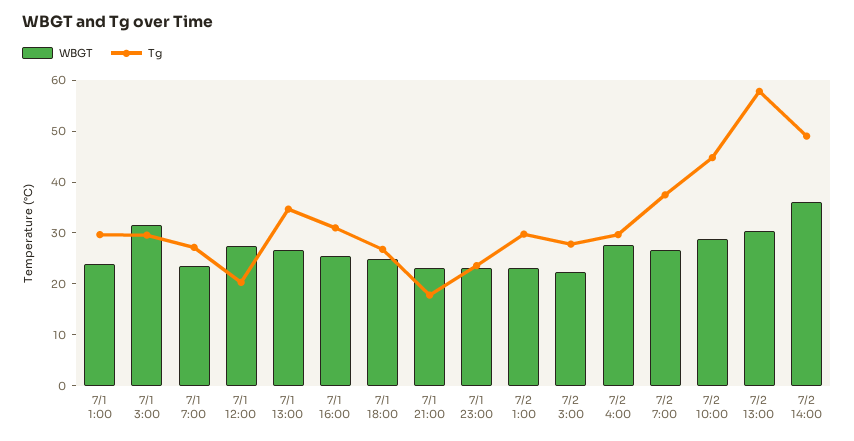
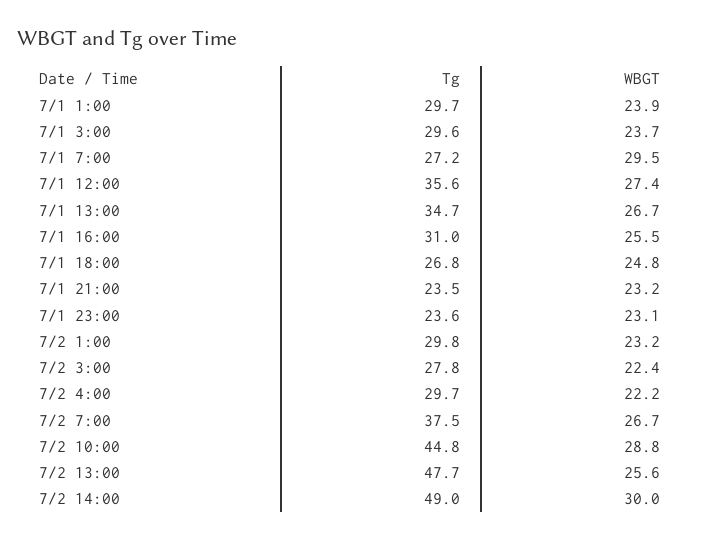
  {
    "WBGT": {
      "7/1 1:00": 23.9,
-     "7/1 3:00": 32,
+     "7/1 3:00": 23.7,
-     "7/1 7:00": 24,
+     "7/1 7:00": 29.5,
      "7/1 12:00": 27.4,
      "7/1 13:00": 26.7,
      "7/1 16:00": 25.5,
      "7/1 18:00": 24.8,
      "7/1 21:00": 23.2,
      "7/1 23:00": 23.1,
      "7/2 1:00": 23.2,
      "7/2 3:00": 22.4,
-     "7/2 4:00": 28,
+     "7/2 4:00": 22.2,
      "7/2 7:00": 26.7,
      "7/2 10:00": 28.8,
-     "7/2 13:00": 30,
+     "7/2 13:00": 25.6,
-     "7/2 14:00": 36
+     "7/2 14:00": 30
    },
    "Tg": {
      "7/1 1:00": 29.7,
      "7/1 3:00": 29.6,
      "7/1 7:00": 27.2,
-     "7/1 12:00": 20,
+     "7/1 12:00": 35.6,
      "7/1 13:00": 34.7,
      "7/1 16:00": 31,
      "7/1 18:00": 26.8,
-     "7/1 21:00": 18,
+     "7/1 21:00": 23.5,
      "7/1 23:00": 23.6,
      "7/2 1:00": 29.8,
      "7/2 3:00": 27.8,
      "7/2 4:00": 29.7,
      "7/2 7:00": 37.5,
      "7/2 10:00": 44.8,
-     "7/2 13:00": 58,
+     "7/2 13:00": 47.7,
      "7/2 14:00": 49
    }
  }

